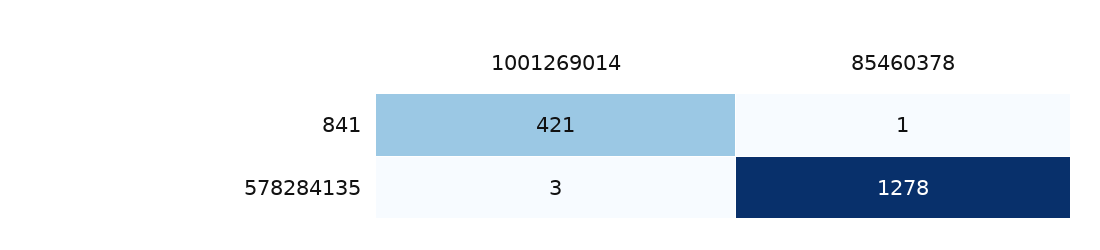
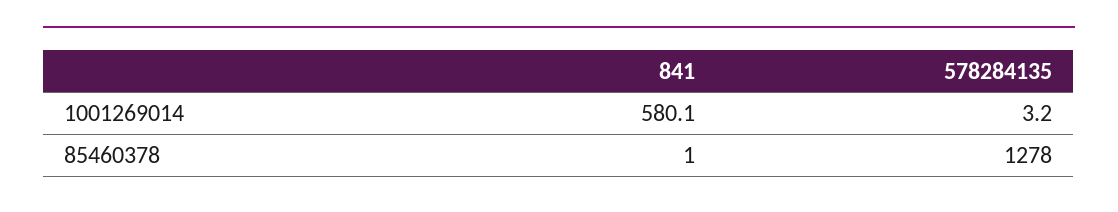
  {
    "1001269014": {
-     "841": 421,
+     "841": 580.1,
      "578284135": 3.2
    },
    "85460378": {
      "841": 1,
      "578284135": 1278
    }
  }

